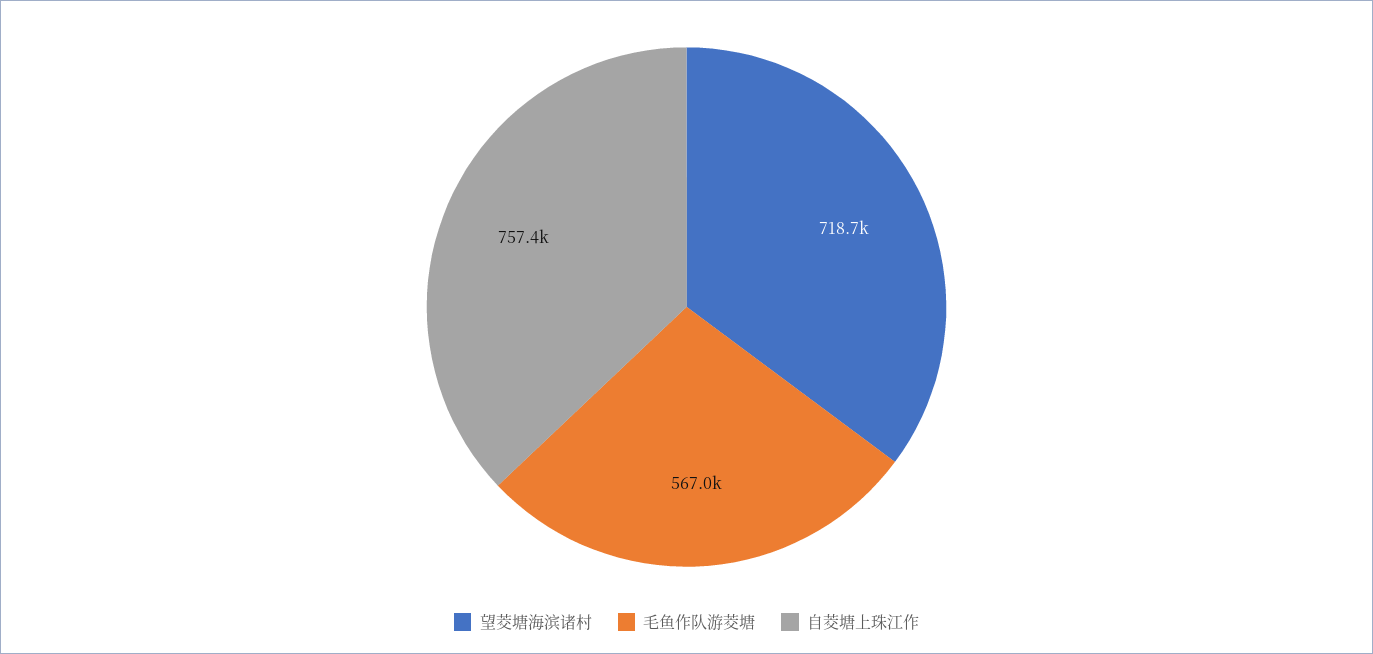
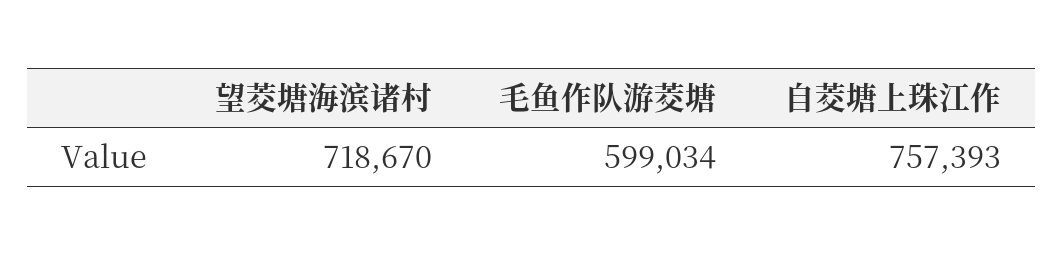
  {
    "望茭塘海滨诸村": 718670,
-   "毛鱼作队游茭塘": 567000,
+   "毛鱼作队游茭塘": 599034,
    "自茭塘上珠江作": 757393
  }

